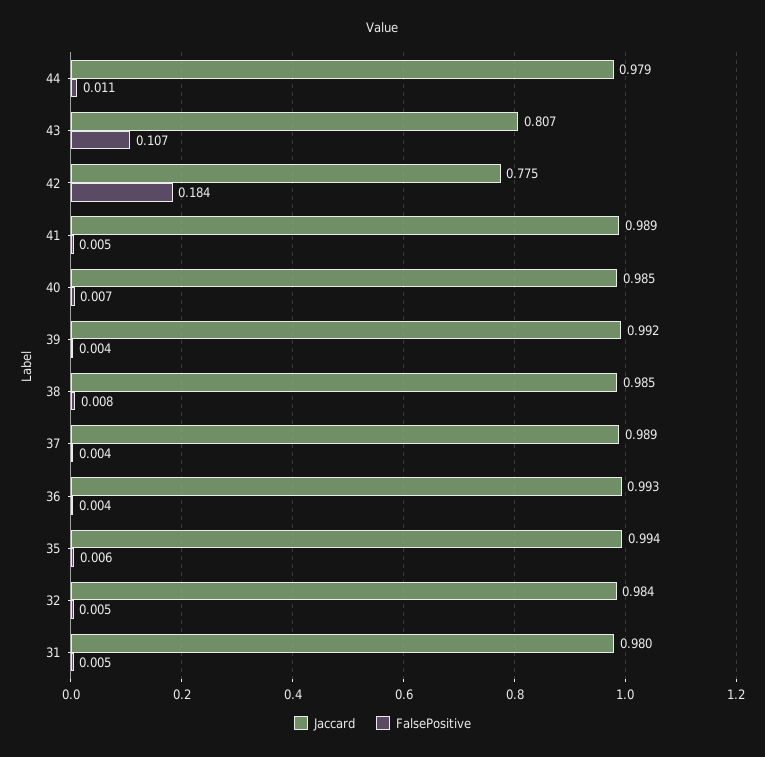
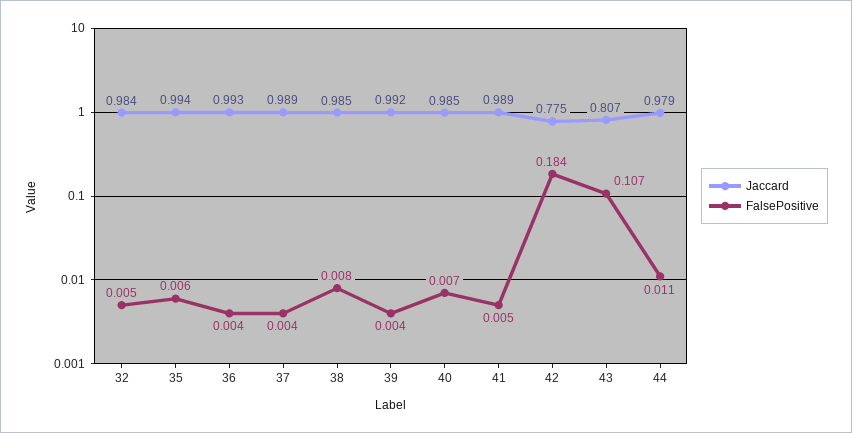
  {
    "Jaccard": {
      "44": 0.979,
      "43": 0.807,
      "42": 0.775,
      "41": 0.989,
      "40": 0.985,
      "39": 0.992,
      "38": 0.985,
      "37": 0.989,
      "36": 0.993,
      "35": 0.994,
-     "32": 0.984,
+     "32": 0.984
-     "31": 0.98
    },
    "FalsePositive": {
      "44": 0.011,
      "43": 0.107,
      "42": 0.184,
      "41": 0.005,
      "40": 0.007,
      "39": 0.004,
      "38": 0.008,
      "37": 0.004,
      "36": 0.004,
      "35": 0.006,
-     "32": 0.005,
+     "32": 0.005
-     "31": 0.005
    }
  }

